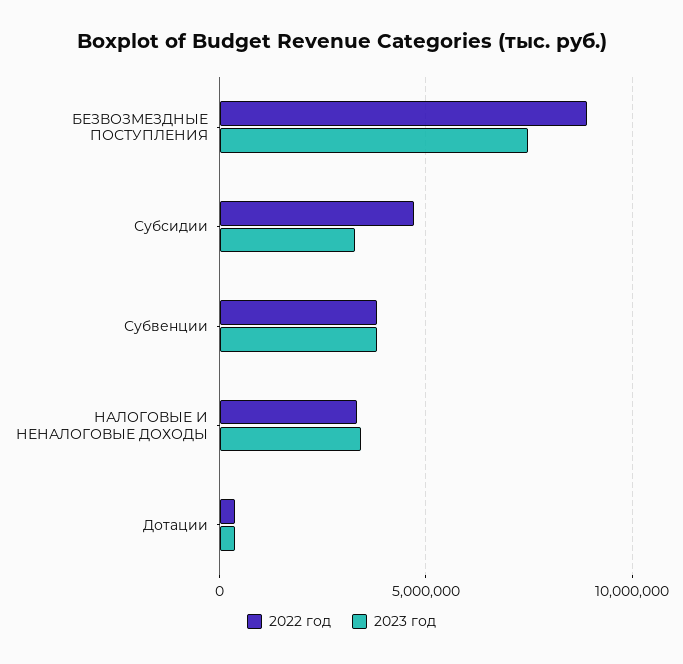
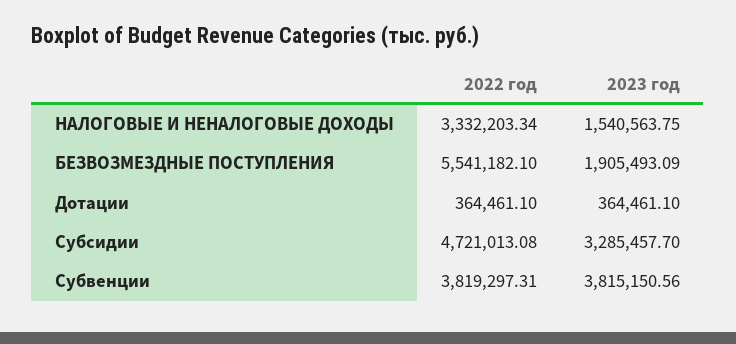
  {
    "2022 год": {
-     "БЕЗВОЗМЕЗДНЫЕ ПОСТУПЛЕНИЯ": 9000000,
+     "БЕЗВОЗМЕЗДНЫЕ ПОСТУПЛЕНИЯ": 5541182.1,
      "Субсидии": 4721013.08,
      "Субвенции": 3819297.31,
      "НАЛОГОВЫЕ И НЕНАЛОГОВЫЕ ДОХОДЫ": 3332203.34,
      "Дотации": 364461.1
    },
    "2023 год": {
-     "БЕЗВОЗМЕЗДНЫЕ ПОСТУПЛЕНИЯ": 7500000,
+     "БЕЗВОЗМЕЗДНЫЕ ПОСТУПЛЕНИЯ": 1905493.09,
      "Субсидии": 3285457.7,
      "Субвенции": 3815150.56,
-     "НАЛОГОВЫЕ И НЕНАЛОГОВЫЕ ДОХОДЫ": 3500000,
+     "НАЛОГОВЫЕ И НЕНАЛОГОВЫЕ ДОХОДЫ": 1540563.75,
      "Дотации": 364461.1
    }
  }

